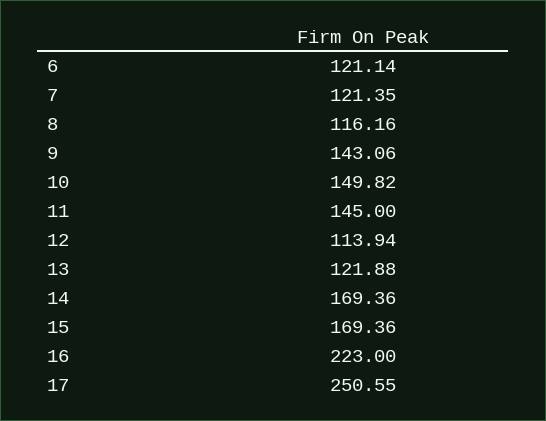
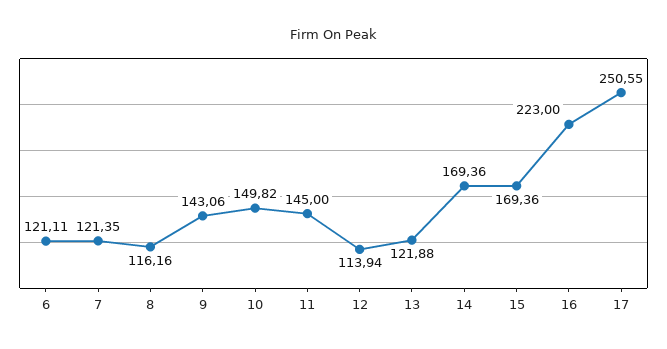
  {
-   "6": 121.14,
+   "6": 121.11,
    "7": 121.35,
    "8": 116.16,
    "9": 143.06,
    "10": 149.82,
    "11": 145,
    "12": 113.94,
    "13": 121.88,
    "14": 169.36,
    "15": 169.36,
    "16": 223,
    "17": 250.55
  }

